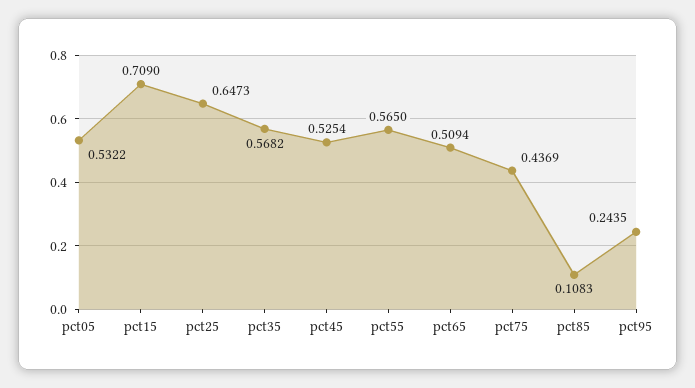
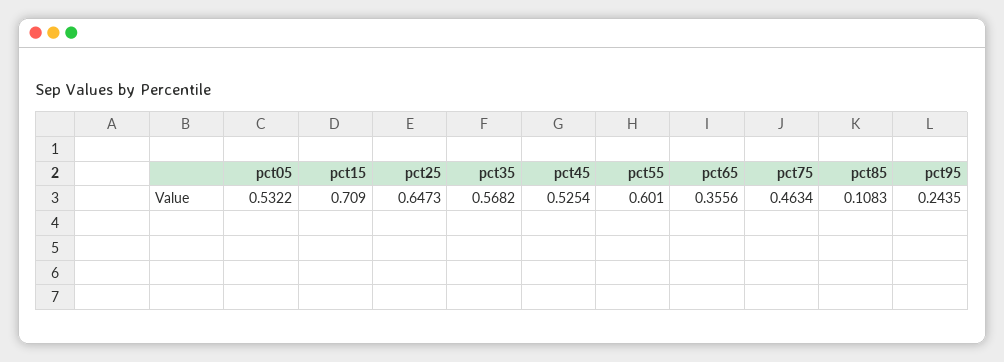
  {
    "pct05": 0.5322,
    "pct15": 0.709,
    "pct25": 0.6473,
    "pct35": 0.5682,
    "pct45": 0.5254,
-   "pct55": 0.565,
+   "pct55": 0.601,
-   "pct65": 0.5094,
+   "pct65": 0.3556,
-   "pct75": 0.4369,
+   "pct75": 0.4634,
    "pct85": 0.1083,
    "pct95": 0.2435
  }

